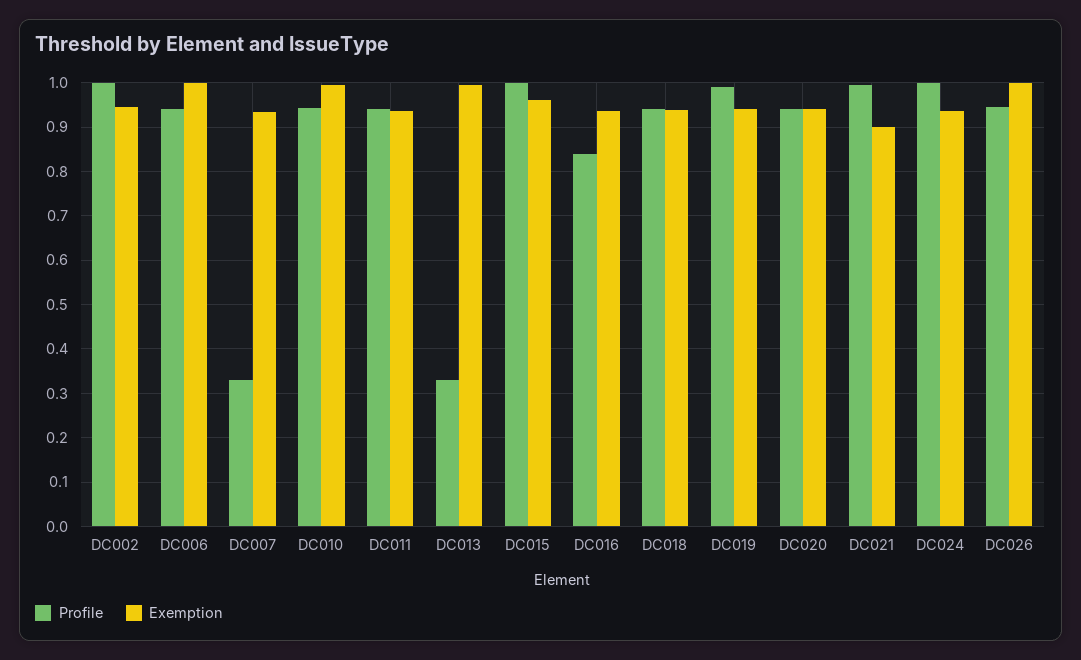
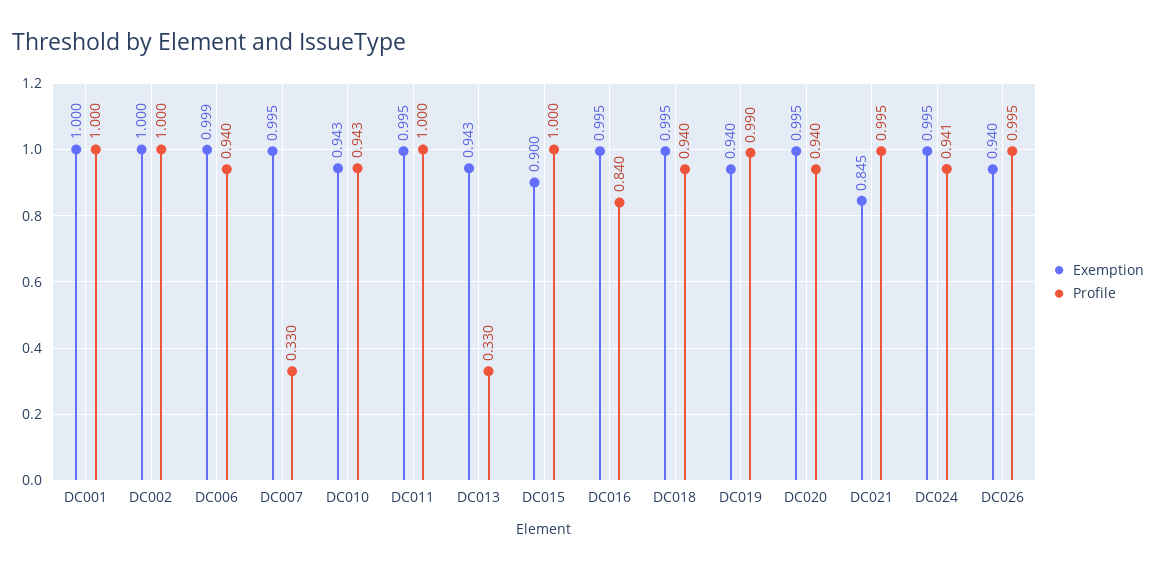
  {
    "Profile": {
      "DC002": 1,
      "DC006": 0.94,
      "DC007": 0.33,
      "DC010": 0.943,
-     "DC011": 0.94,
+     "DC011": 1,
      "DC013": 0.33,
      "DC015": 1,
      "DC016": 0.84,
      "DC018": 0.94,
      "DC019": 0.99,
      "DC020": 0.94,
      "DC021": 0.995,
-     "DC024": 1,
+     "DC024": 0.941,
-     "DC026": 0.94
+     "DC026": 0.995,
+     "DC001": 1
    },
    "Exemption": {
-     "DC002": 0.94,
+     "DC002": 1,
      "DC006": 0.999,
-     "DC007": 0.94,
+     "DC007": 0.995,
-     "DC010": 1,
+     "DC010": 0.943,
-     "DC011": 0.94,
+     "DC011": 0.995,
-     "DC013": 1,
+     "DC013": 0.943,
-     "DC015": 0.96,
+     "DC015": 0.9,
-     "DC016": 0.94,
+     "DC016": 0.995,
-     "DC018": 0.94,
+     "DC018": 0.995,
      "DC019": 0.94,
-     "DC020": 0.94,
+     "DC020": 0.995,
-     "DC021": 0.9,
+     "DC021": 0.845,
-     "DC024": 0.94,
+     "DC024": 0.995,
-     "DC026": 1
+     "DC026": 0.94,
+     "DC001": 1
    }
  }

